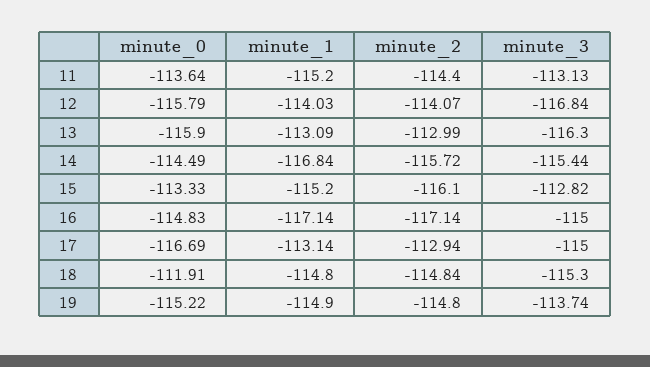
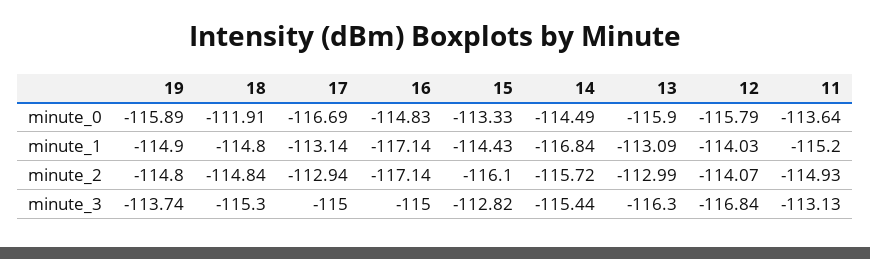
  {
    "minute_0": {
      "11": -113.64,
      "12": -115.79,
      "13": -115.9,
      "14": -114.49,
      "15": -113.33,
      "16": -114.83,
      "17": -116.69,
      "18": -111.91,
-     "19": -115.22
+     "19": -115.89
    },
    "minute_1": {
      "11": -115.2,
      "12": -114.03,
      "13": -113.09,
      "14": -116.84,
-     "15": -115.2,
+     "15": -114.43,
      "16": -117.14,
      "17": -113.14,
      "18": -114.8,
      "19": -114.9
    },
    "minute_2": {
-     "11": -114.4,
+     "11": -114.93,
      "12": -114.07,
      "13": -112.99,
      "14": -115.72,
      "15": -116.1,
      "16": -117.14,
      "17": -112.94,
      "18": -114.84,
      "19": -114.8
    },
    "minute_3": {
      "11": -113.13,
      "12": -116.84,
      "13": -116.3,
      "14": -115.44,
      "15": -112.82,
      "16": -115,
      "17": -115,
      "18": -115.3,
      "19": -113.74
    }
  }

